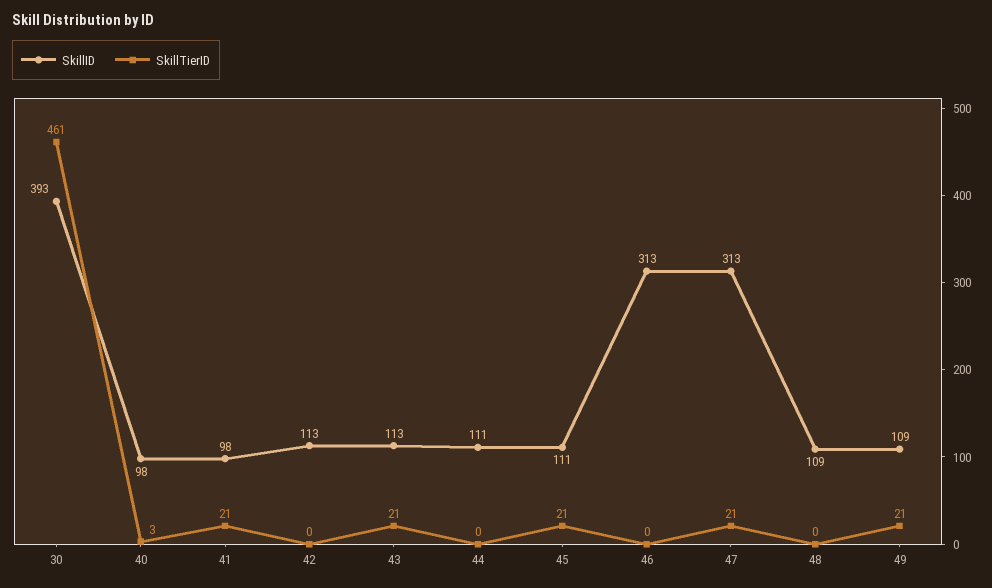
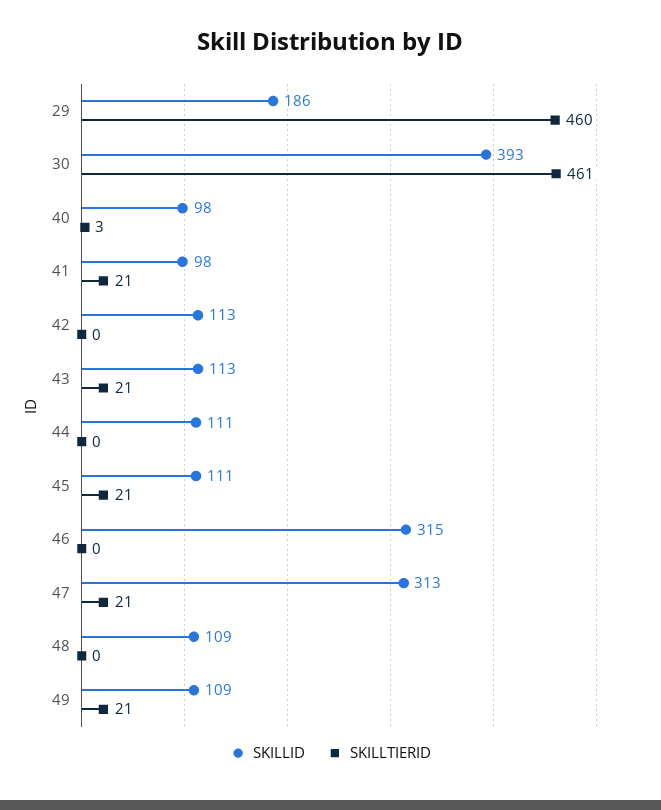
  {
    "SkillID": {
      "30": 393,
      "40": 98,
      "41": 98,
      "42": 113,
      "43": 113,
      "44": 111,
      "45": 111,
-     "46": 313,
+     "46": 315,
      "47": 313,
      "48": 109,
-     "49": 109
+     "49": 109,
+     "29": 186
    },
    "SkillTierID": {
      "30": 461,
      "40": 3,
      "41": 21,
      "42": 0,
      "43": 21,
      "44": 0,
      "45": 21,
      "46": 0,
      "47": 21,
      "48": 0,
-     "49": 21
+     "49": 21,
+     "29": 460
    }
  }

